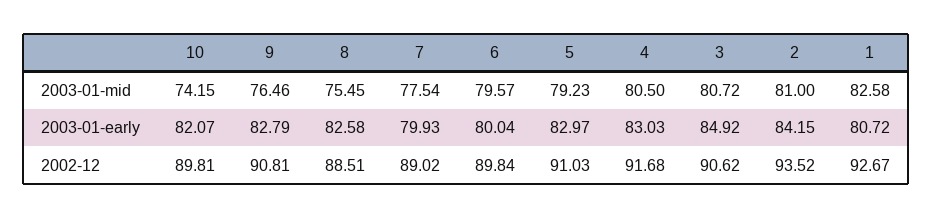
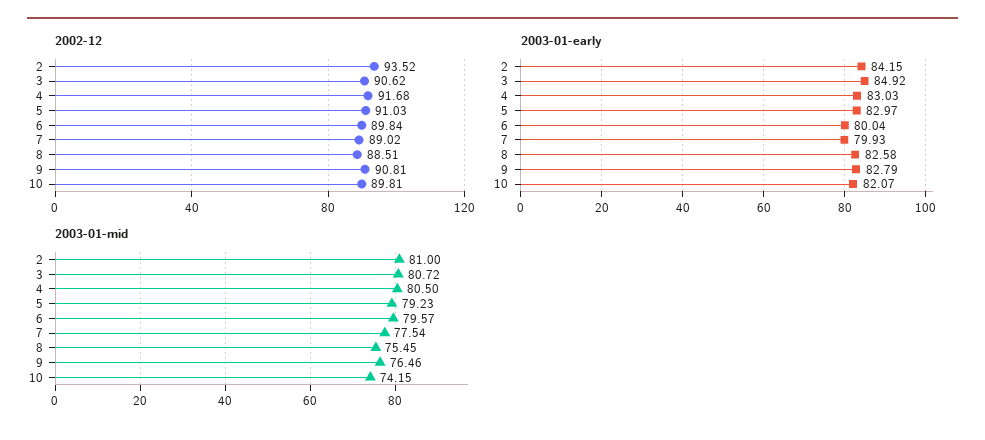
  {
    "2003-01-mid": {
      "10": 74.15,
      "9": 76.46,
      "8": 75.45,
      "7": 77.54,
      "6": 79.57,
      "5": 79.23,
      "4": 80.5,
      "3": 80.72,
-     "2": 81,
+     "2": 81
-     "1": 82.58
    },
    "2003-01-early": {
      "10": 82.07,
      "9": 82.79,
      "8": 82.58,
      "7": 79.93,
      "6": 80.04,
      "5": 82.97,
      "4": 83.03,
      "3": 84.92,
-     "2": 84.15,
+     "2": 84.15
-     "1": 80.72
    },
    "2002-12": {
      "10": 89.81,
      "9": 90.81,
      "8": 88.51,
      "7": 89.02,
      "6": 89.84,
      "5": 91.03,
      "4": 91.68,
      "3": 90.62,
-     "2": 93.52,
+     "2": 93.52
-     "1": 92.67
    }
  }

